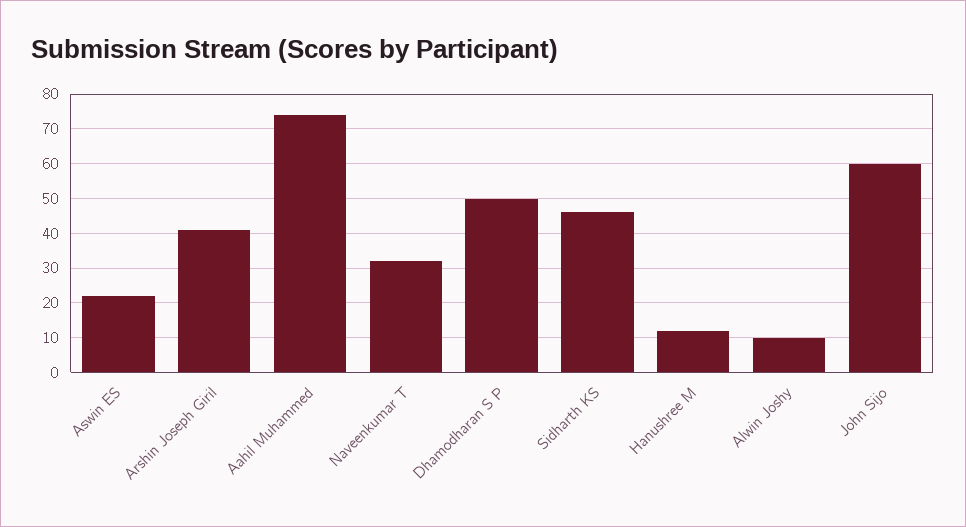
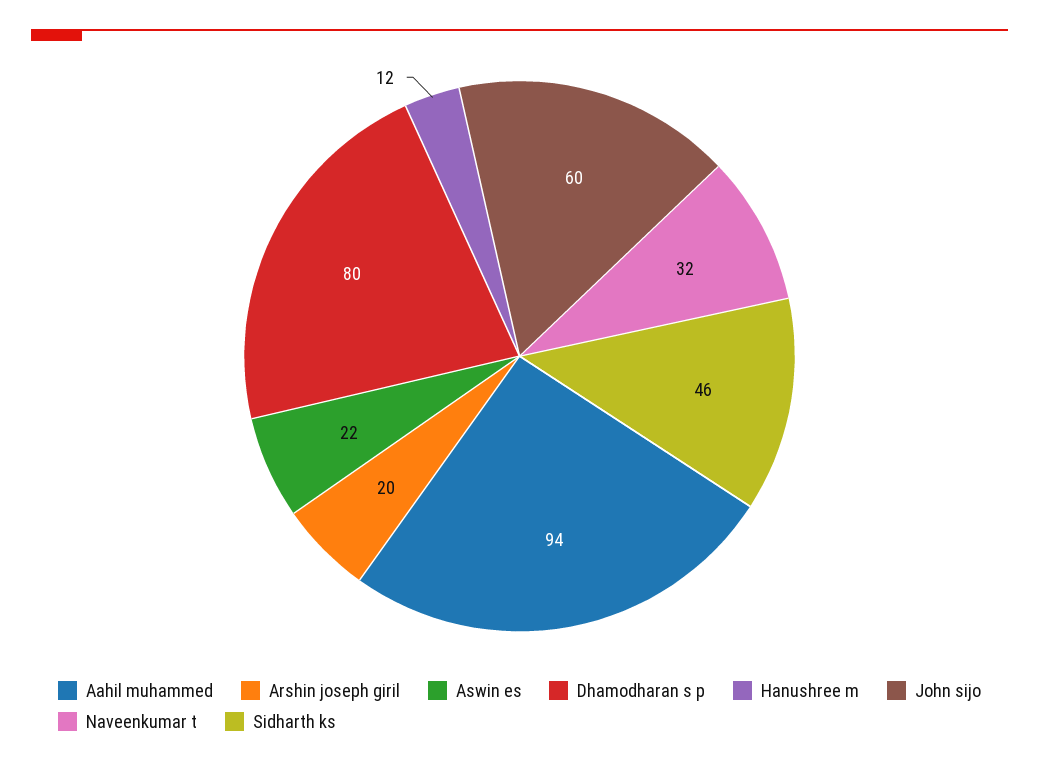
  {
    "Aswin ES": 22,
-   "Arshin Joseph Giril": 40,
+   "Arshin Joseph Giril": 20,
-   "Aahil Muhammed": 75,
+   "Aahil Muhammed": 94,
    "Naveenkumar T": 32,
-   "Dhamodharan S P": 50,
+   "Dhamodharan S P": 80,
    "Sidharth KS": 46,
    "Hanushree M": 12,
-   "Alwin Joshy": 10,
    "John Sijo": 60
  }

